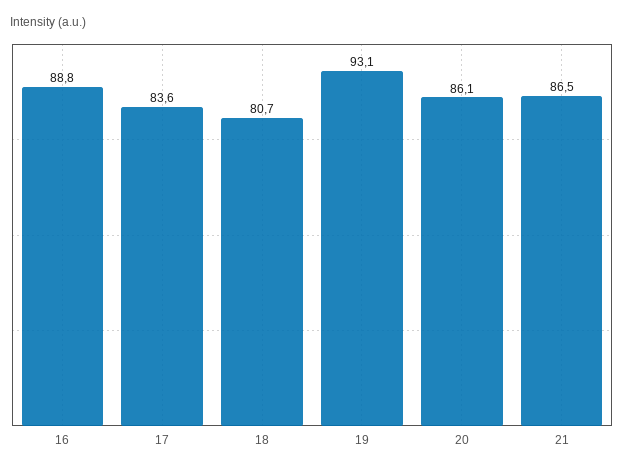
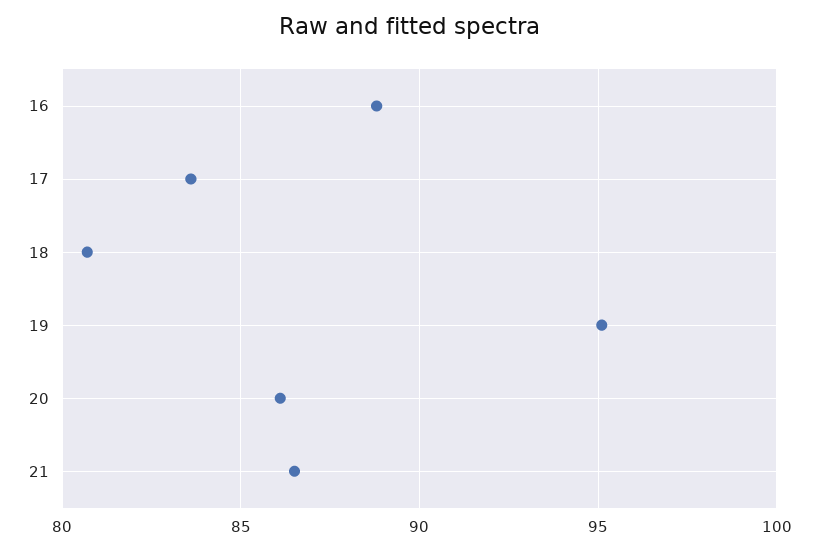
  {
    "16": 88.8,
    "17": 83.6,
    "18": 80.7,
-   "19": 93.1,
+   "19": 95,
    "20": 86.1,
    "21": 86.5
  }

